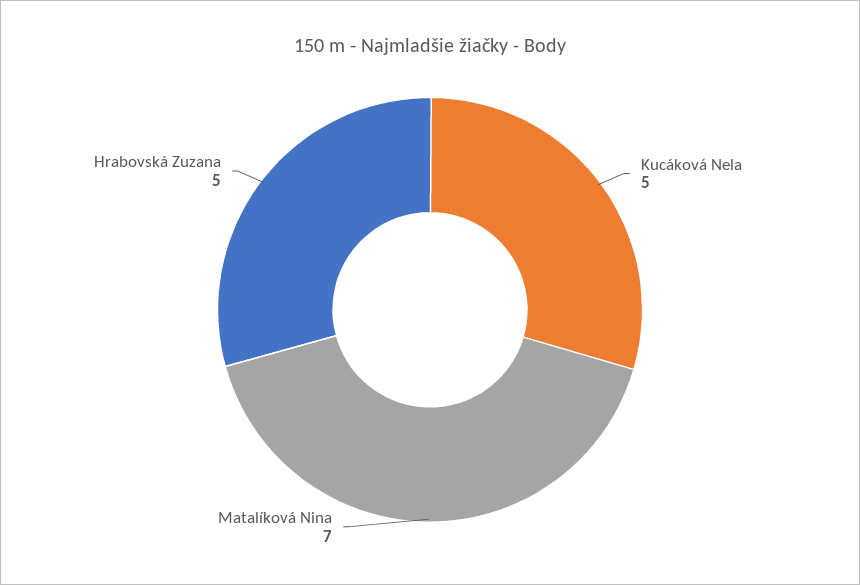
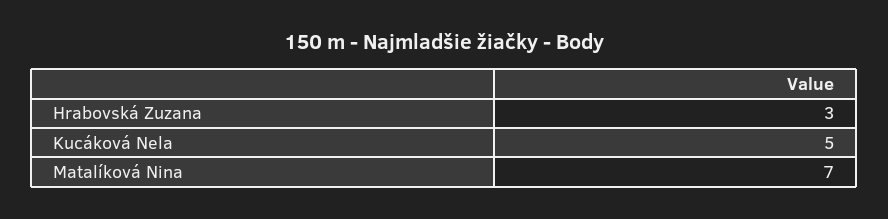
  {
    "Kucáková Nela": 5,
    "Matalíková Nina": 7,
-   "Hrabovská Zuzana": 5
+   "Hrabovská Zuzana": 3
  }

